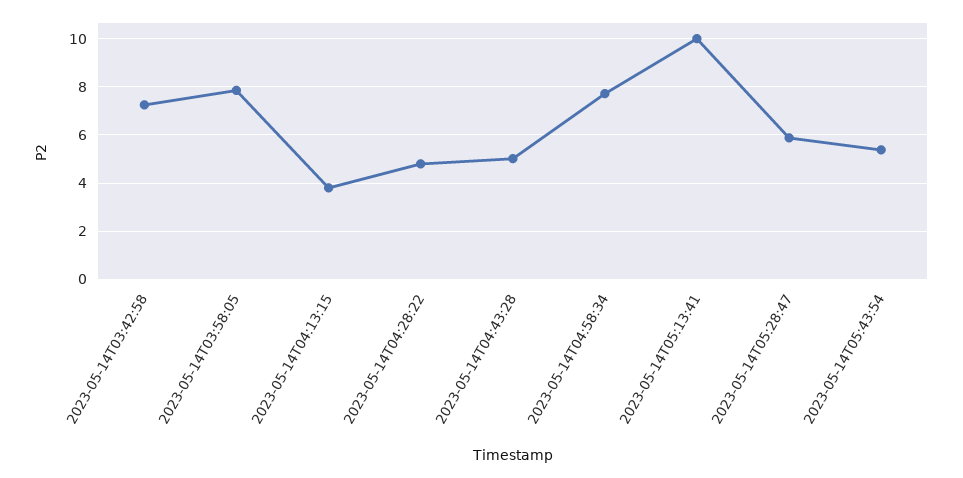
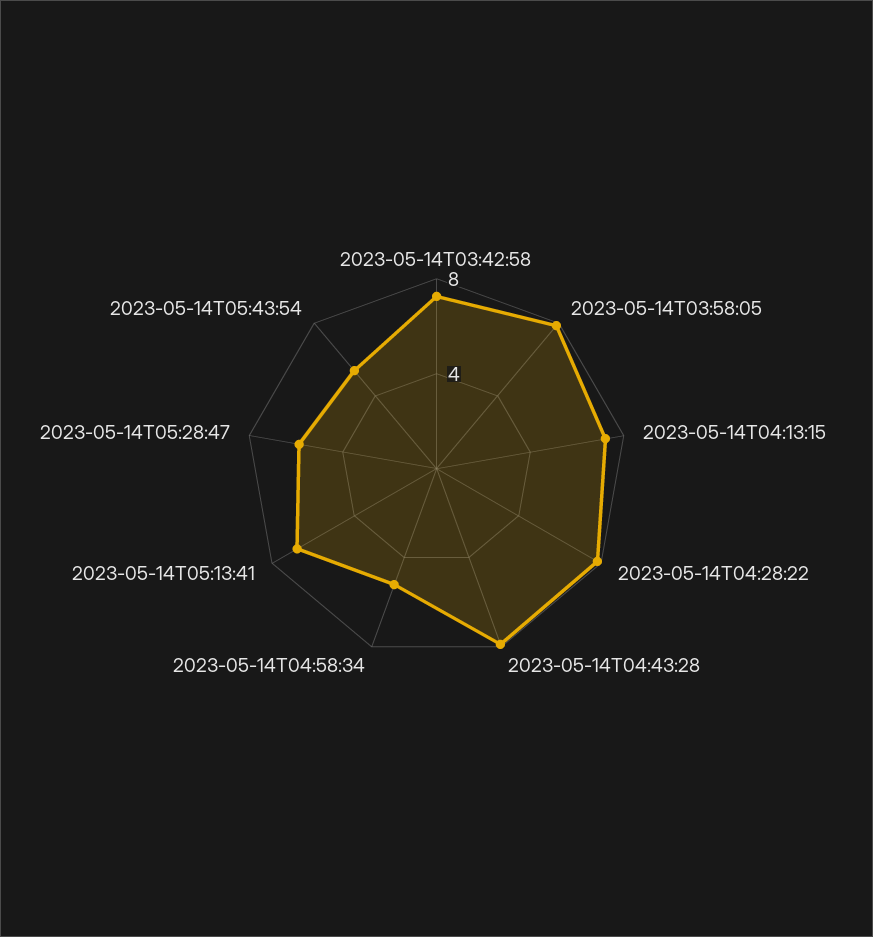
  {
    "2023-05-14T03:42:58": 7.25,
    "2023-05-14T03:58:05": 7.75,
-   "2023-05-14T04:13:15": 3.75,
+   "2023-05-14T04:13:15": 7,
-   "2023-05-14T04:28:22": 4.75,
+   "2023-05-14T04:28:22": 8,
-   "2023-05-14T04:43:28": 5,
+   "2023-05-14T04:43:28": 8,
-   "2023-05-14T04:58:34": 7.75,
+   "2023-05-14T04:58:34": 5,
-   "2023-05-14T05:13:41": 10,
+   "2023-05-14T05:13:41": 7,
    "2023-05-14T05:28:47": 6,
    "2023-05-14T05:43:54": 5.5
  }

